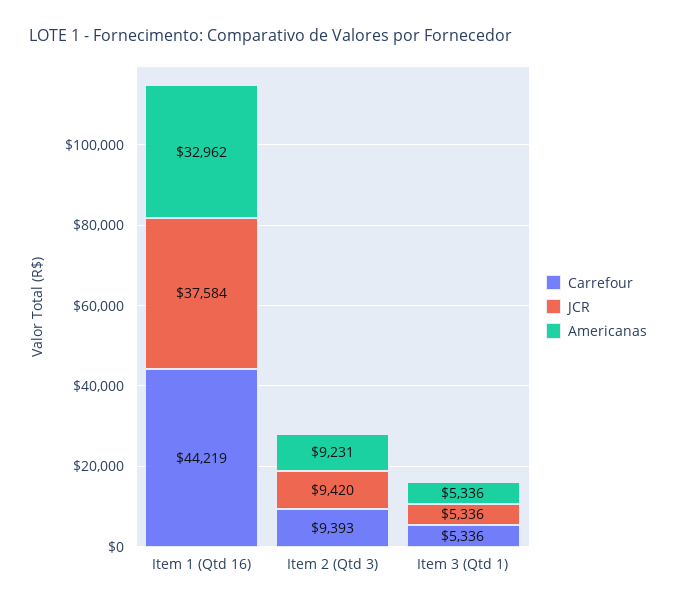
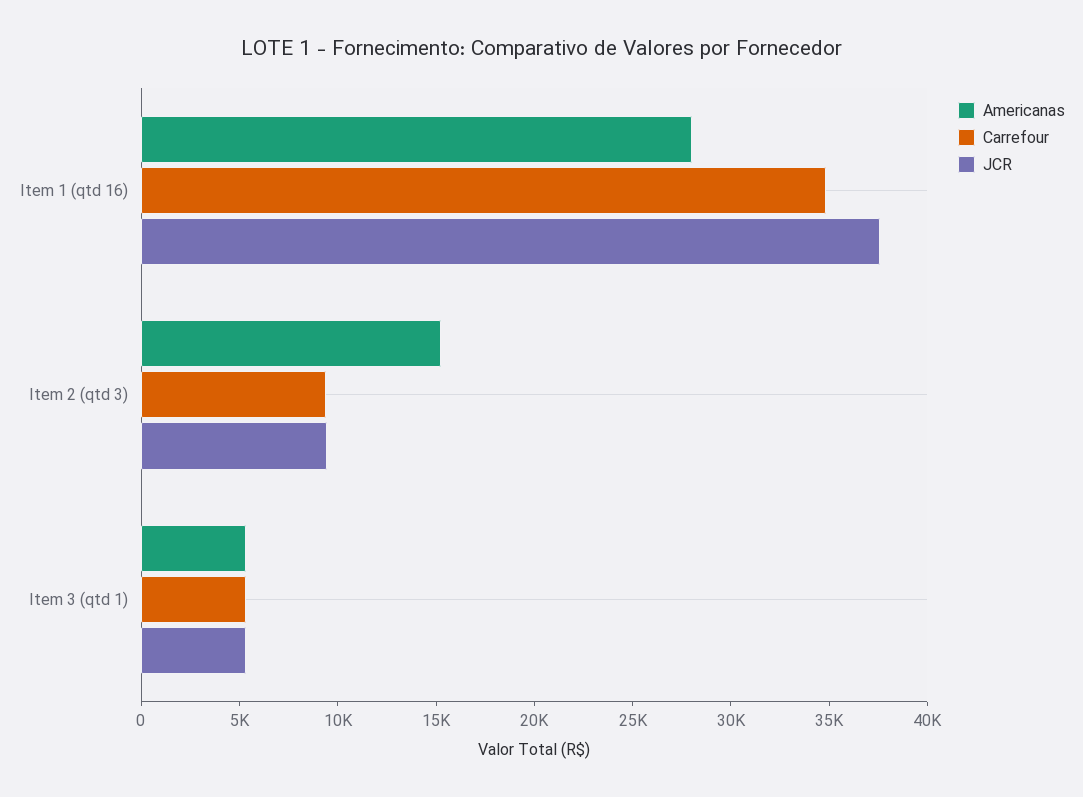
  {
    "Carrefour": {
-     "Item 1 (Qtd 16)": 44219,
+     "Item 1 (Qtd 16)": 35000,
      "Item 2 (Qtd 3)": 9393,
      "Item 3 (Qtd 1)": 5336
    },
    "JCR": {
      "Item 1 (Qtd 16)": 37584,
      "Item 2 (Qtd 3)": 9420,
      "Item 3 (Qtd 1)": 5336
    },
    "Americanas": {
-     "Item 1 (Qtd 16)": 32962,
+     "Item 1 (Qtd 16)": 28000,
-     "Item 2 (Qtd 3)": 9231,
+     "Item 2 (Qtd 3)": 15000,
      "Item 3 (Qtd 1)": 5336
    }
  }

